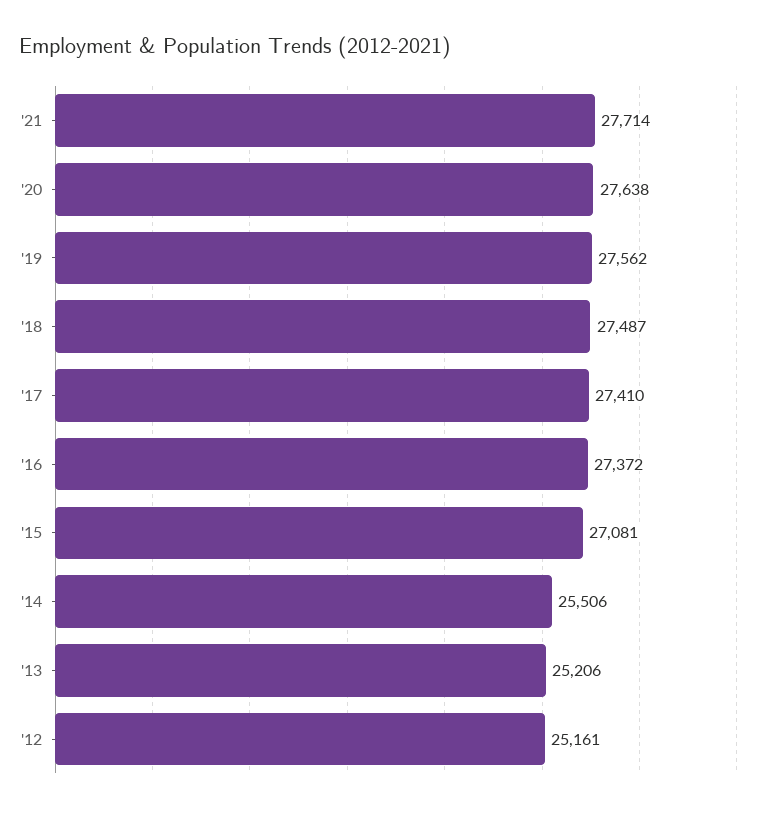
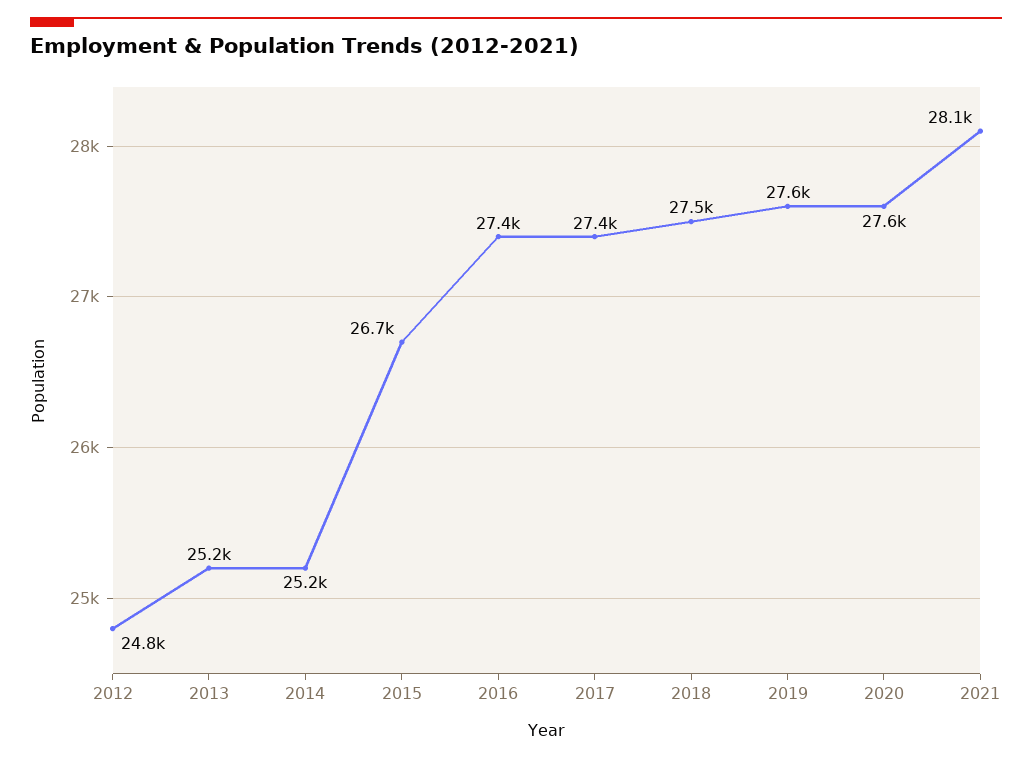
  {
-   "'21": 27714,
+   "'21": 28100,
    "'20": 27638,
    "'19": 27562,
    "'18": 27487,
    "'17": 27410,
    "'16": 27372,
-   "'15": 27081,
+   "'15": 26700,
-   "'14": 25506,
+   "'14": 25200,
    "'13": 25206,
-   "'12": 25161
+   "'12": 24800
  }

